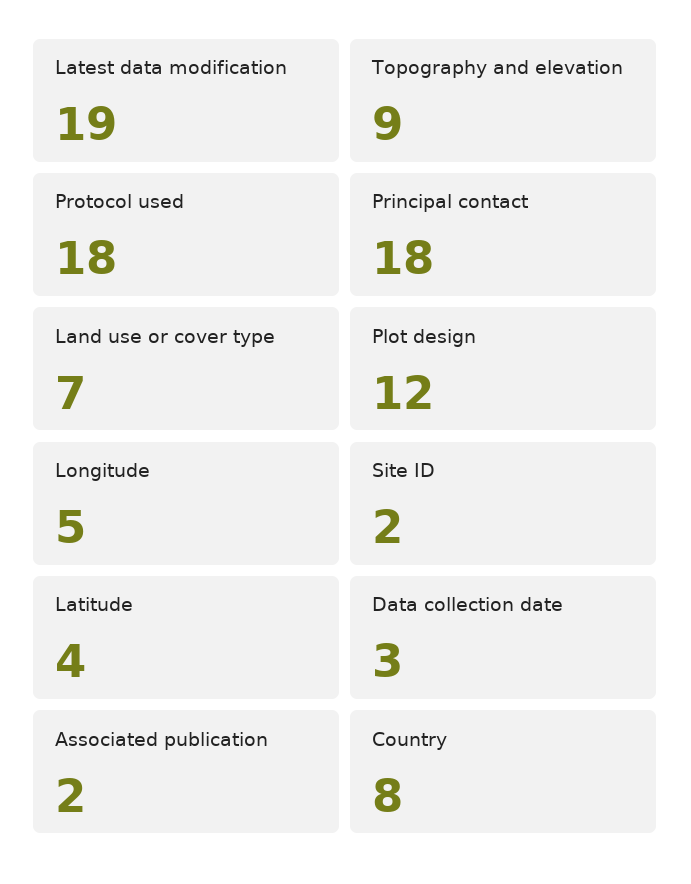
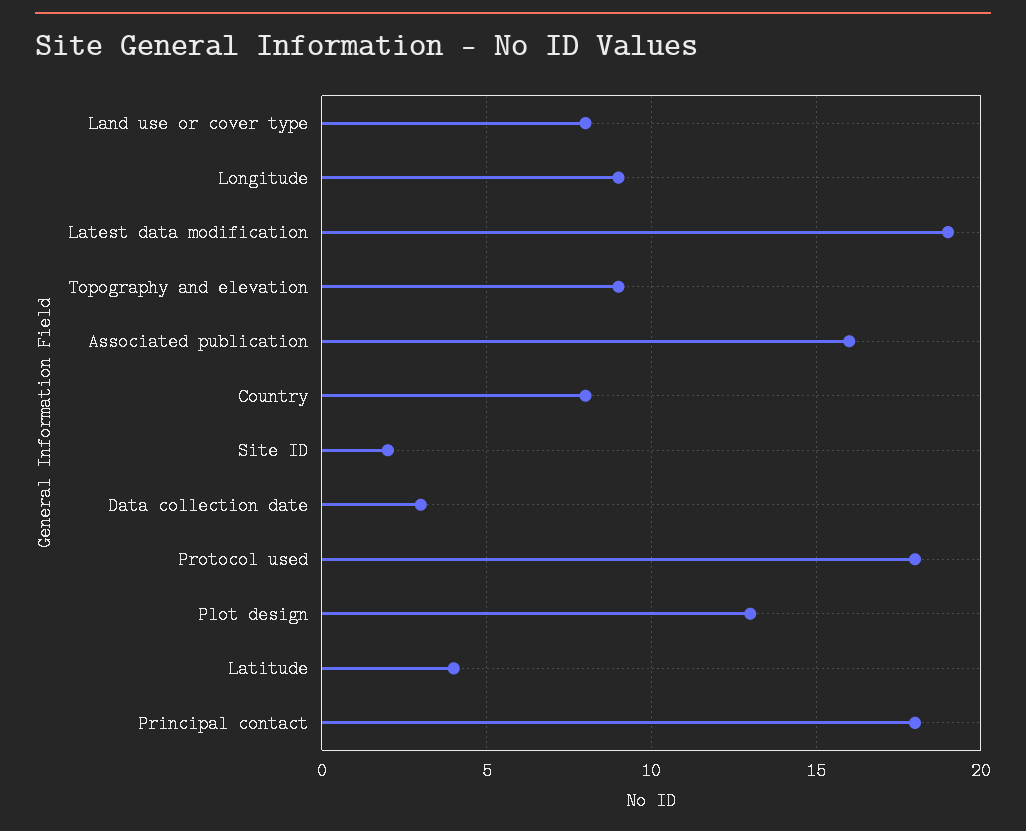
  {
    "Latest data modification": 19,
    "Topography and elevation": 9,
    "Protocol used": 18,
    "Principal contact": 18,
-   "Land use or cover type": 7,
+   "Land use or cover type": 8,
-   "Plot design": 12,
+   "Plot design": 13,
-   "Longitude": 5,
+   "Longitude": 9,
    "Site ID": 2,
    "Latitude": 4,
    "Data collection date": 3,
-   "Associated publication": 2,
+   "Associated publication": 16,
    "Country": 8
  }

